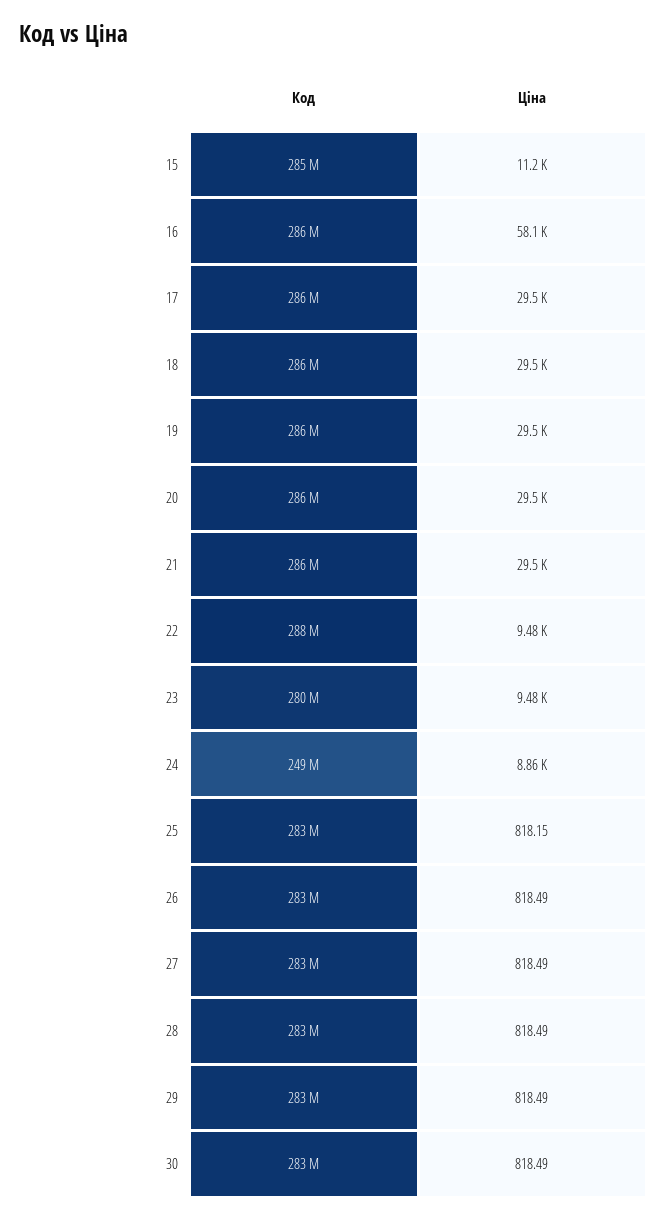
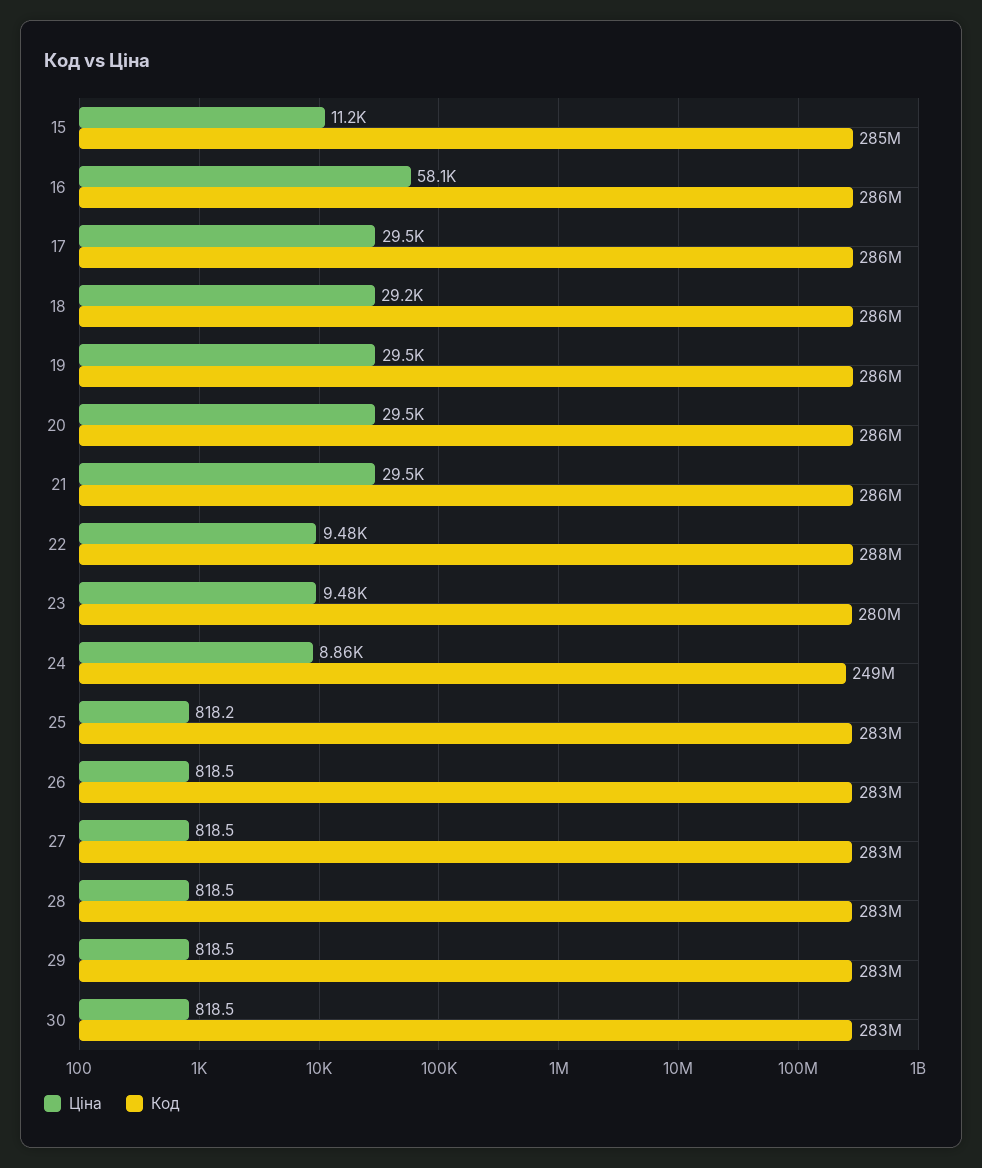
  {
    "Код": {
      "15": 285000000,
      "16": 286000000,
      "17": 286000000,
      "18": 286000000,
      "19": 286000000,
      "20": 286000000,
      "21": 286000000,
      "22": 288000000,
      "23": 280000000,
      "24": 249000000,
      "25": 283000000,
      "26": 283000000,
      "27": 283000000,
      "28": 283000000,
      "29": 283000000,
      "30": 283000000
    },
    "Ціна": {
      "15": 11200,
      "16": 58100,
      "17": 29500,
-     "18": 29500,
+     "18": 29200,
      "19": 29500,
      "20": 29500,
      "21": 29500,
      "22": 9480,
      "23": 9480,
      "24": 8860,
      "25": 818.15,
      "26": 818.49,
      "27": 818.49,
      "28": 818.49,
      "29": 818.49,
      "30": 818.49
    }
  }

